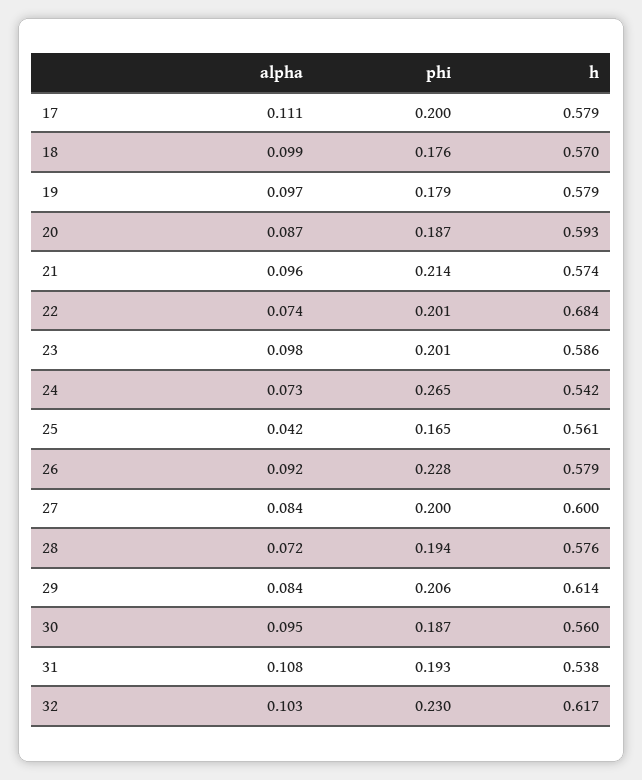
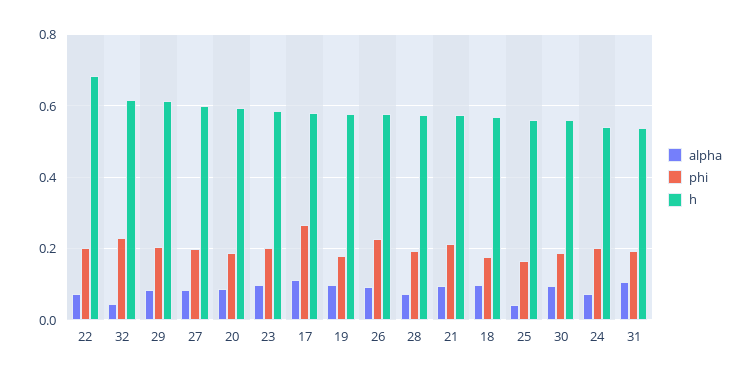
  {
    "alpha": {
      "17": 0.111,
      "18": 0.099,
      "19": 0.097,
      "20": 0.087,
      "21": 0.096,
      "22": 0.074,
      "23": 0.098,
      "24": 0.073,
      "25": 0.042,
      "26": 0.092,
      "27": 0.084,
      "28": 0.072,
      "29": 0.084,
      "30": 0.095,
      "31": 0.108,
-     "32": 0.103
+     "32": 0.04
    },
    "phi": {
-     "17": 0.2,
+     "17": 0.26,
      "18": 0.176,
      "19": 0.179,
      "20": 0.187,
      "21": 0.214,
      "22": 0.201,
      "23": 0.201,
-     "24": 0.265,
+     "24": 0.2,
      "25": 0.165,
      "26": 0.228,
      "27": 0.2,
      "28": 0.194,
      "29": 0.206,
      "30": 0.187,
      "31": 0.193,
      "32": 0.23
    },
    "h": {
      "17": 0.579,
      "18": 0.57,
      "19": 0.579,
      "20": 0.593,
      "21": 0.574,
      "22": 0.684,
      "23": 0.586,
      "24": 0.542,
      "25": 0.561,
      "26": 0.579,
      "27": 0.6,
      "28": 0.576,
      "29": 0.614,
      "30": 0.56,
      "31": 0.538,
      "32": 0.617
    }
  }

